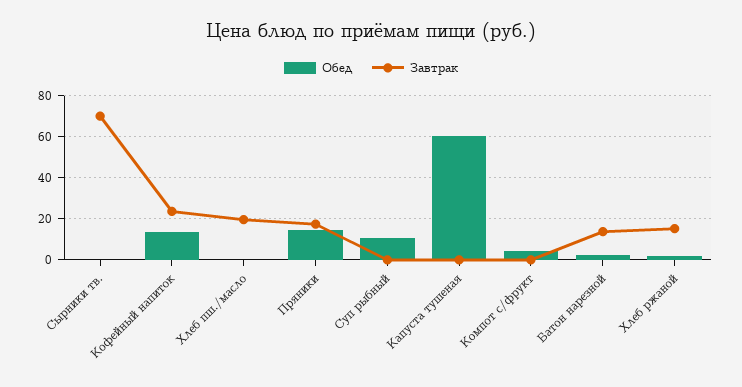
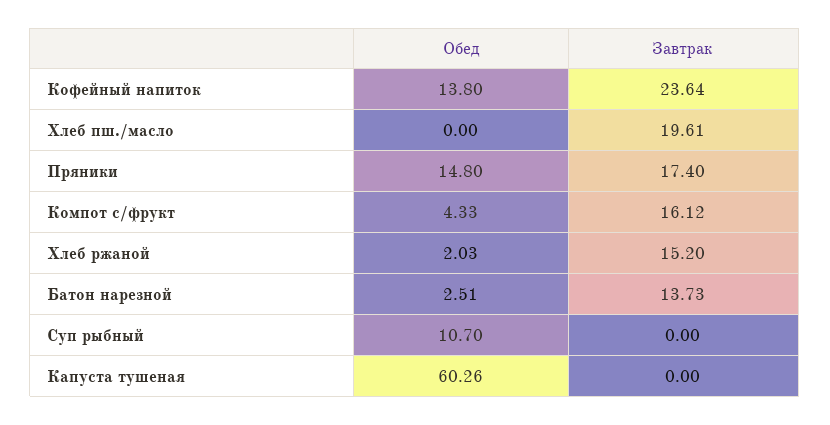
  {
    "Обед": {
-     "Сырники тв.": 0,
      "Кофейный напиток": 13.8,
      "Хлеб пш./масло": 0,
      "Пряники": 14.8,
      "Суп рыбный": 10.7,
      "Капуста тушеная": 60.26,
      "Компот с/фрукт": 4.33,
      "Батон нарезной": 2.51,
      "Хлеб ржаной": 2.03
    },
    "Завтрак": {
-     "Сырники тв.": 70,
      "Кофейный напиток": 23.64,
      "Хлеб пш./масло": 19.61,
      "Пряники": 17.4,
      "Суп рыбный": 0,
      "Капуста тушеная": 0,
-     "Компот с/фрукт": 0,
+     "Компот с/фрукт": 16.12,
      "Батон нарезной": 13.73,
      "Хлеб ржаной": 15.2
    }
  }

